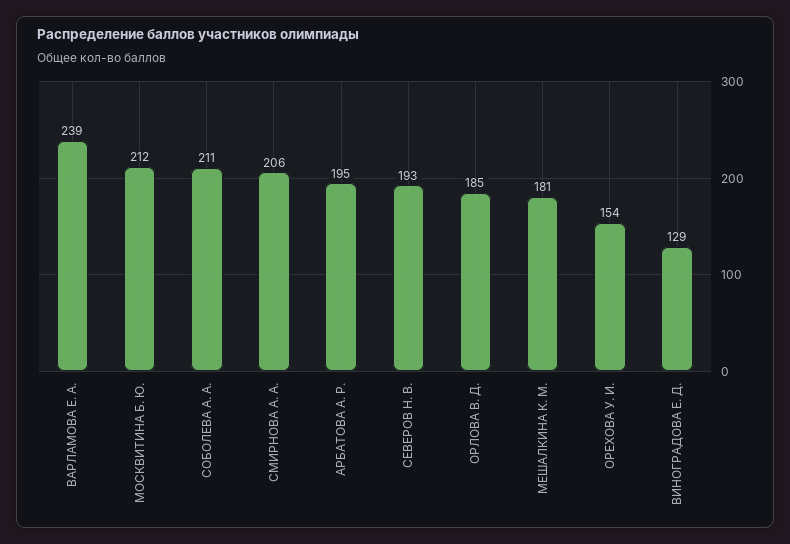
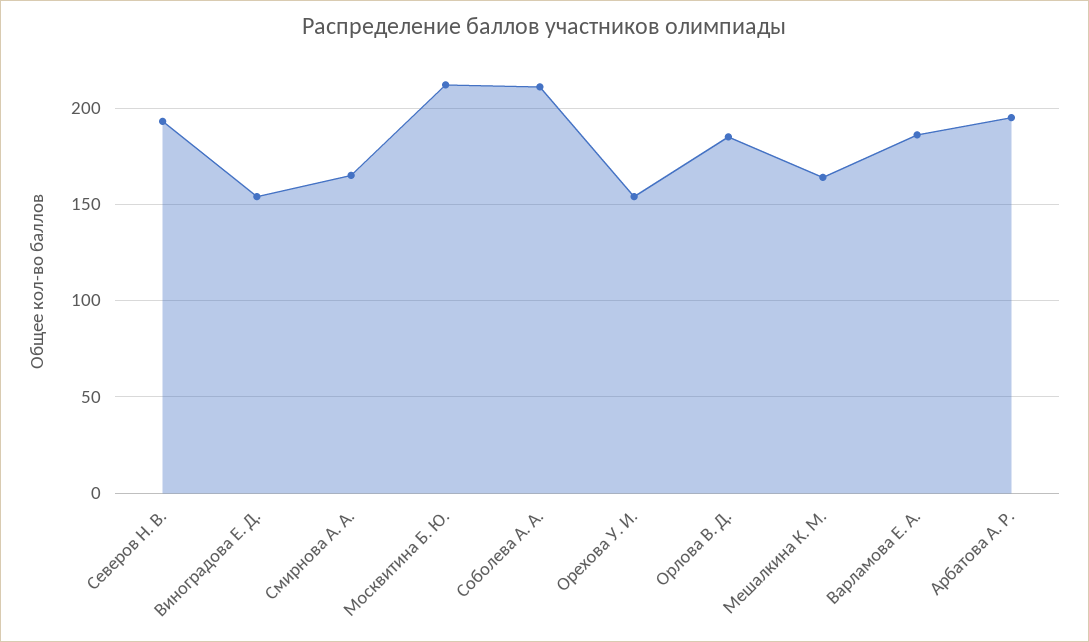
  {
-   "ВАРЛАМОВА Е. А.": 239,
+   "ВАРЛАМОВА Е. А.": 185,
    "МОСКВИТИНА Б. Ю.": 212,
    "СОБОЛЕВА А. А.": 211,
-   "СМИРНОВА А. А.": 206,
+   "СМИРНОВА А. А.": 165,
    "АРБАТОВА А. Р.": 195,
    "СЕВЕРОВ Н. В.": 193,
    "ОРЛОВА В. Д.": 185,
-   "МЕШАЛКИНА К. М.": 181,
+   "МЕШАЛКИНА К. М.": 165,
    "ОРЕХОВА У. И.": 154,
-   "ВИНОГРАДОВА Е. Д.": 129
+   "ВИНОГРАДОВА Е. Д.": 155
  }

